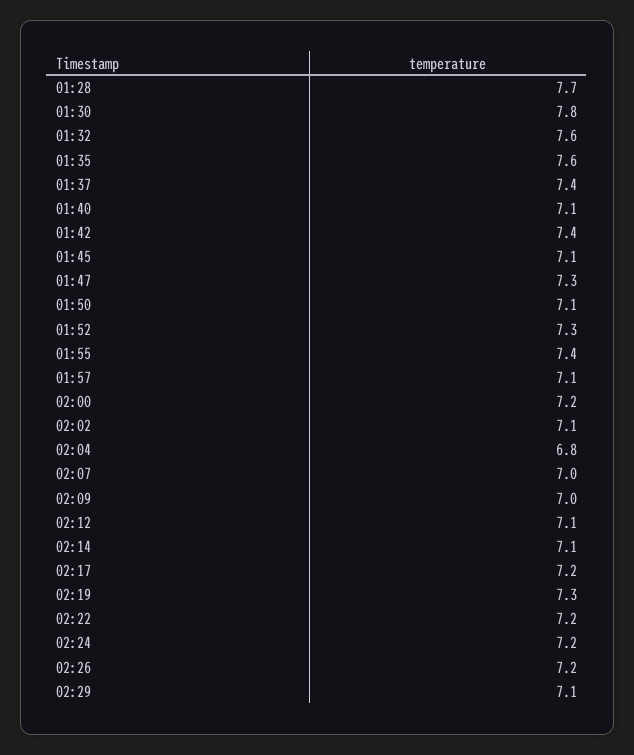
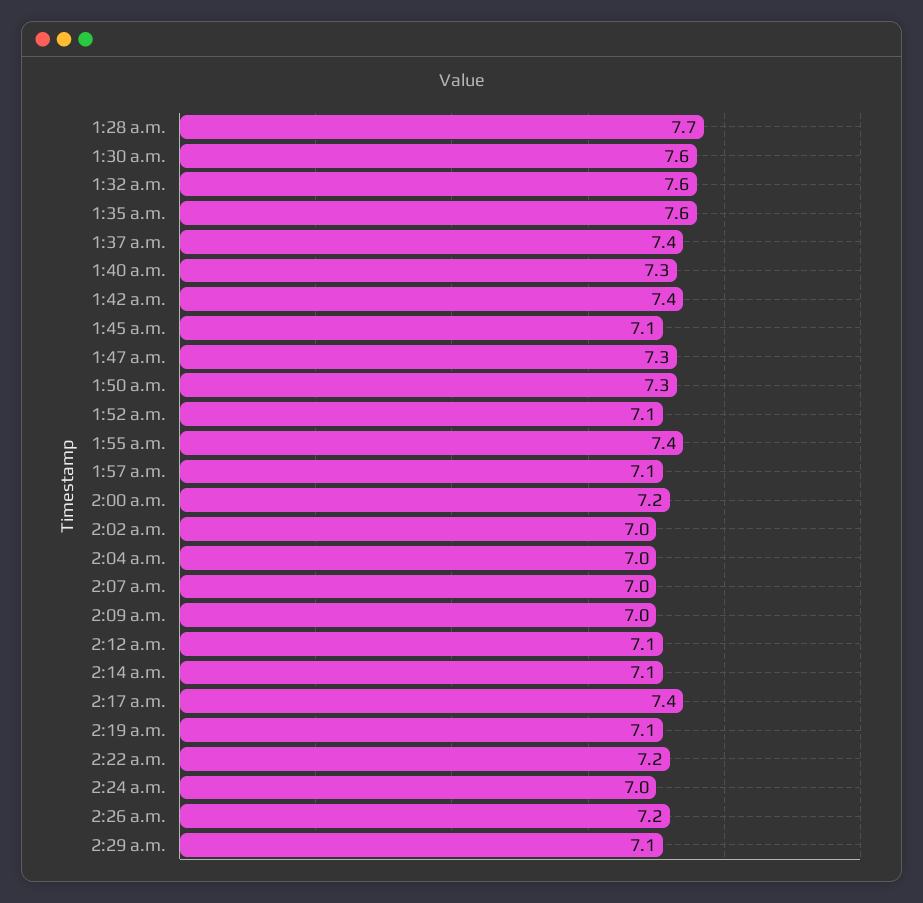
  {
    "01:28": 7.7,
-   "01:30": 7.8,
+   "01:30": 7.6,
    "01:32": 7.6,
    "01:35": 7.6,
    "01:37": 7.4,
-   "01:40": 7.1,
+   "01:40": 7.3,
    "01:42": 7.4,
    "01:45": 7.1,
    "01:47": 7.3,
-   "01:50": 7.1,
+   "01:50": 7.3,
-   "01:52": 7.3,
+   "01:52": 7.1,
    "01:55": 7.4,
    "01:57": 7.1,
    "02:00": 7.2,
-   "02:02": 7.1,
+   "02:02": 7,
-   "02:04": 6.8,
+   "02:04": 7,
    "02:07": 7,
    "02:09": 7,
    "02:12": 7.1,
    "02:14": 7.1,
-   "02:17": 7.2,
+   "02:17": 7.4,
-   "02:19": 7.3,
+   "02:19": 7.1,
    "02:22": 7.2,
-   "02:24": 7.2,
+   "02:24": 7,
    "02:26": 7.2,
    "02:29": 7.1
  }

